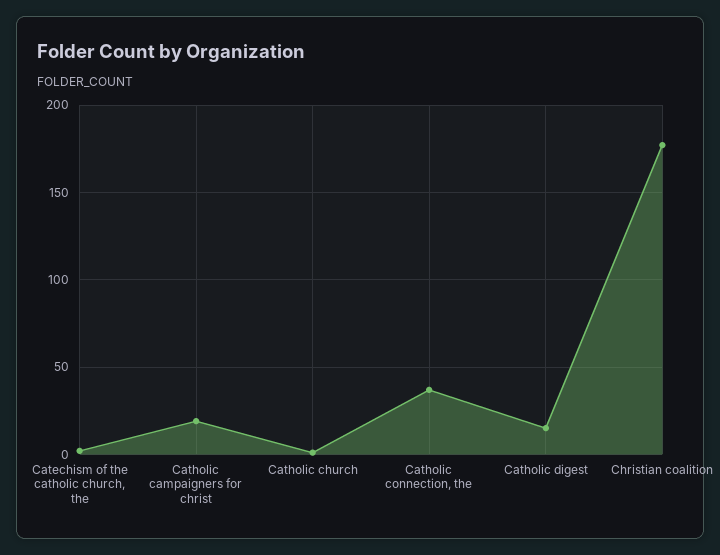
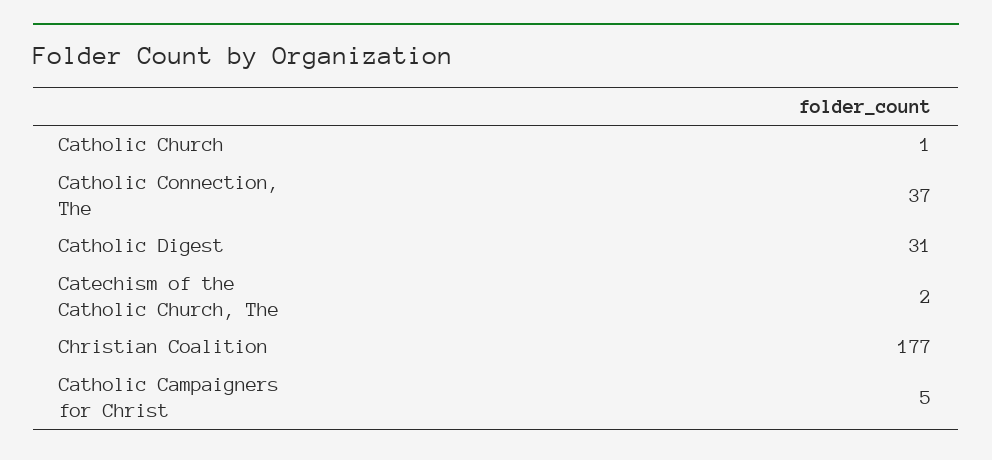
  {
    "Catechism of the catholic church, the": 2,
-   "Catholic campaigners for christ": 20,
+   "Catholic campaigners for christ": 5,
    "Catholic church": 1,
    "Catholic connection, the": 37,
-   "Catholic digest": 15,
+   "Catholic digest": 31,
    "Christian coalition": 177
  }

